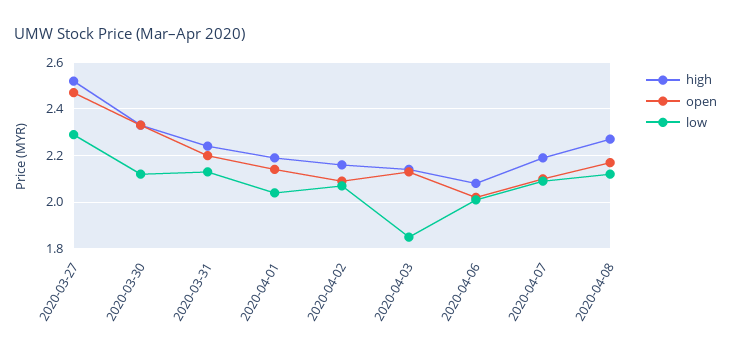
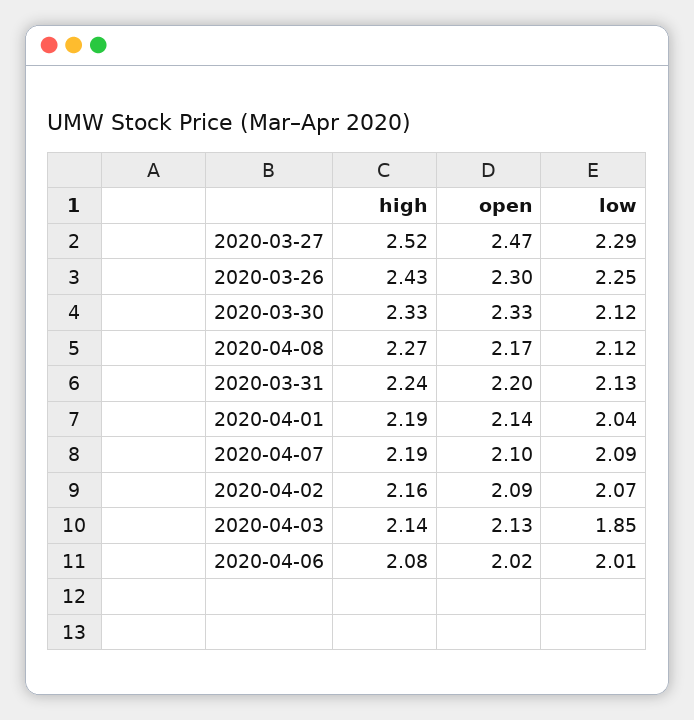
  {
    "high": {
      "2020-03-27": 2.52,
      "2020-03-30": 2.33,
      "2020-03-31": 2.24,
      "2020-04-01": 2.19,
      "2020-04-02": 2.16,
      "2020-04-03": 2.14,
      "2020-04-06": 2.08,
      "2020-04-07": 2.19,
-     "2020-04-08": 2.27
+     "2020-04-08": 2.27,
+     "2020-03-26": 2.43
    },
    "open": {
      "2020-03-27": 2.47,
      "2020-03-30": 2.33,
      "2020-03-31": 2.2,
      "2020-04-01": 2.14,
      "2020-04-02": 2.09,
      "2020-04-03": 2.13,
      "2020-04-06": 2.02,
      "2020-04-07": 2.1,
-     "2020-04-08": 2.17
+     "2020-04-08": 2.17,
+     "2020-03-26": 2.3
    },
    "low": {
      "2020-03-27": 2.29,
      "2020-03-30": 2.12,
      "2020-03-31": 2.13,
      "2020-04-01": 2.04,
      "2020-04-02": 2.07,
      "2020-04-03": 1.85,
      "2020-04-06": 2.01,
      "2020-04-07": 2.09,
-     "2020-04-08": 2.12
+     "2020-04-08": 2.12,
+     "2020-03-26": 2.25
    }
  }

